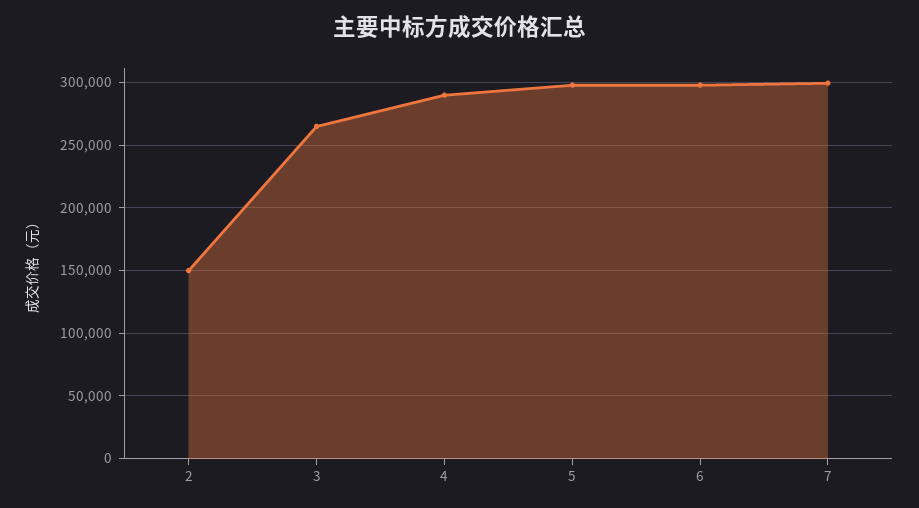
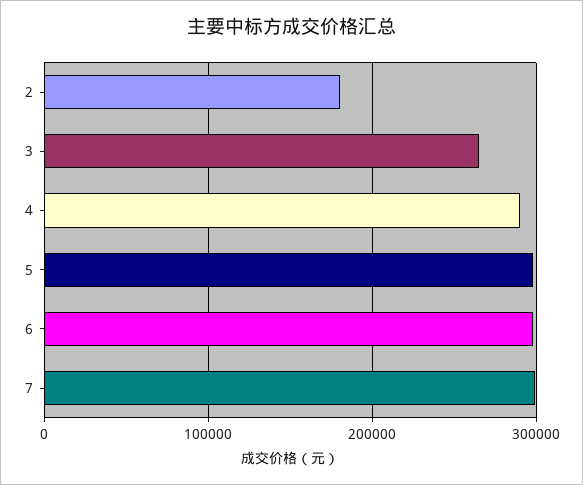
  {
-   "2": 150000,
+   "2": 180000,
    "3": 265000,
    "4": 290000,
    "5": 300000,
    "6": 300000,
    "7": 300000
  }

